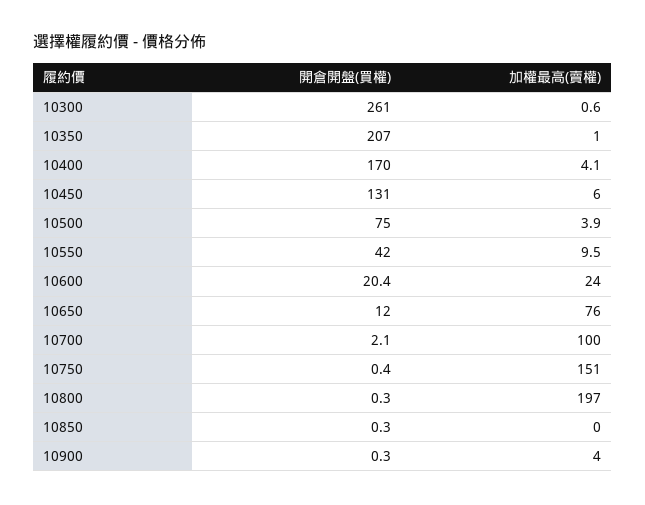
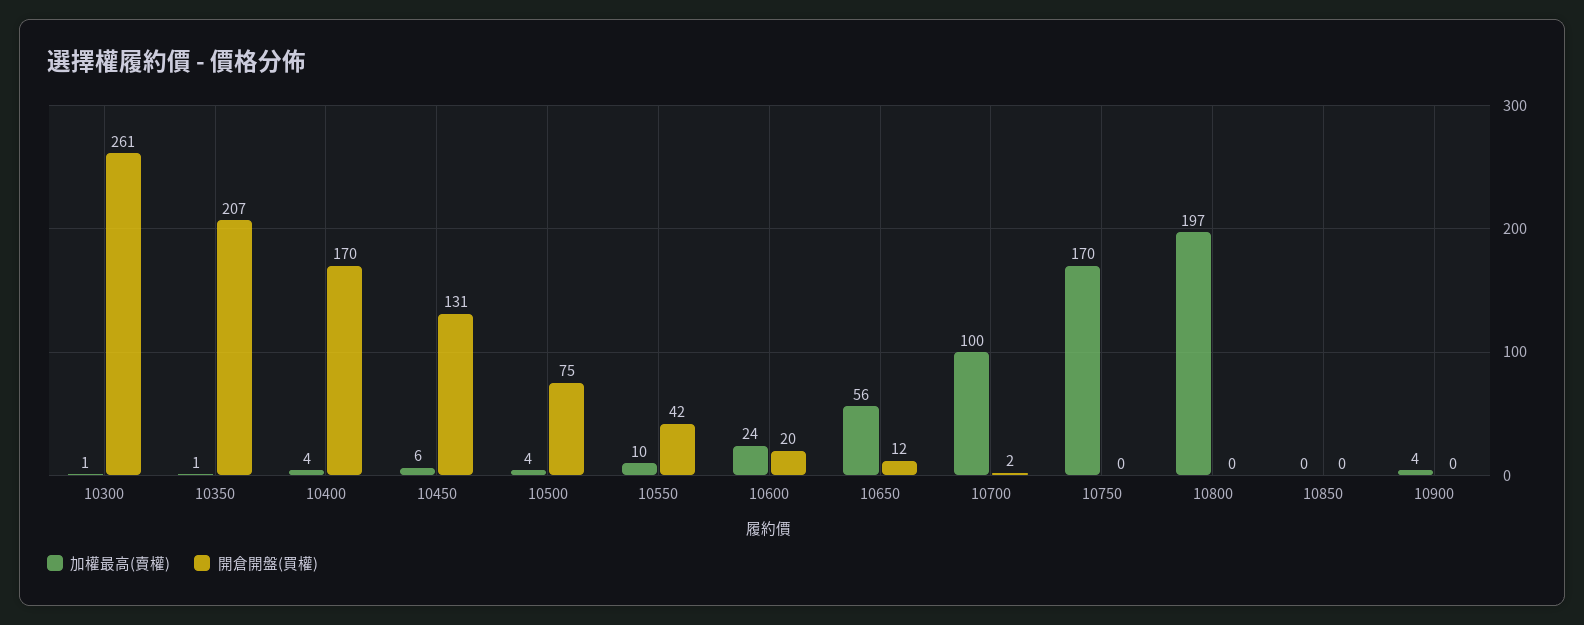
  {
    "開倉開盤(買權)": {
      "10300": 261,
      "10350": 207,
      "10400": 170,
      "10450": 131,
      "10500": 75,
      "10550": 42,
      "10600": 20.4,
      "10650": 12,
      "10700": 2.1,
      "10750": 0.4,
      "10800": 0.3,
      "10850": 0.3,
      "10900": 0.3
    },
    "加權最高(賣權)": {
      "10300": 0.6,
      "10350": 1,
      "10400": 4.1,
      "10450": 6,
      "10500": 3.9,
      "10550": 9.5,
      "10600": 24,
-     "10650": 76,
+     "10650": 56,
      "10700": 100,
-     "10750": 151,
+     "10750": 170,
      "10800": 197,
      "10850": 0,
      "10900": 4
    }
  }

